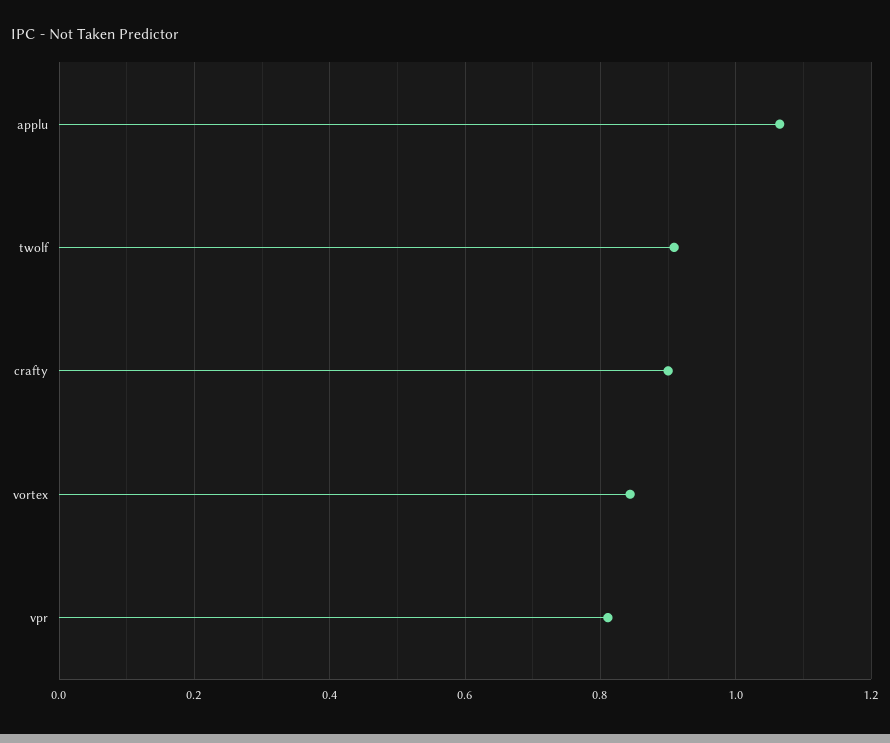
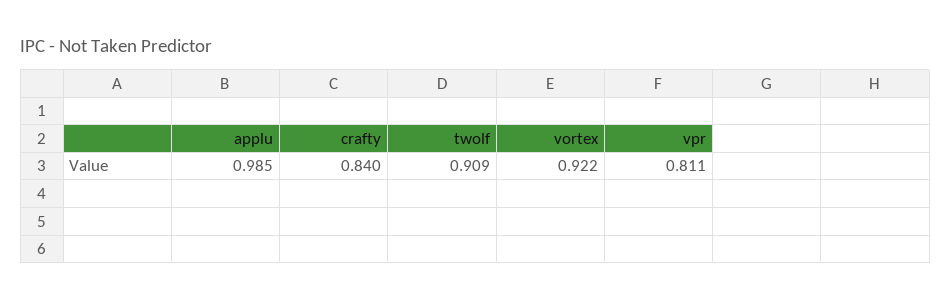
  {
-   "applu": 1.06,
+   "applu": 0.985,
    "twolf": 0.909,
-   "crafty": 0.9,
+   "crafty": 0.84,
-   "vortex": 0.84,
+   "vortex": 0.922,
    "vpr": 0.811
  }

